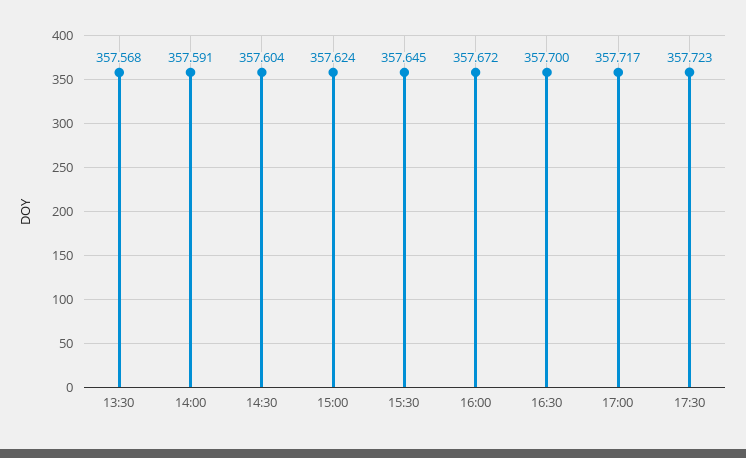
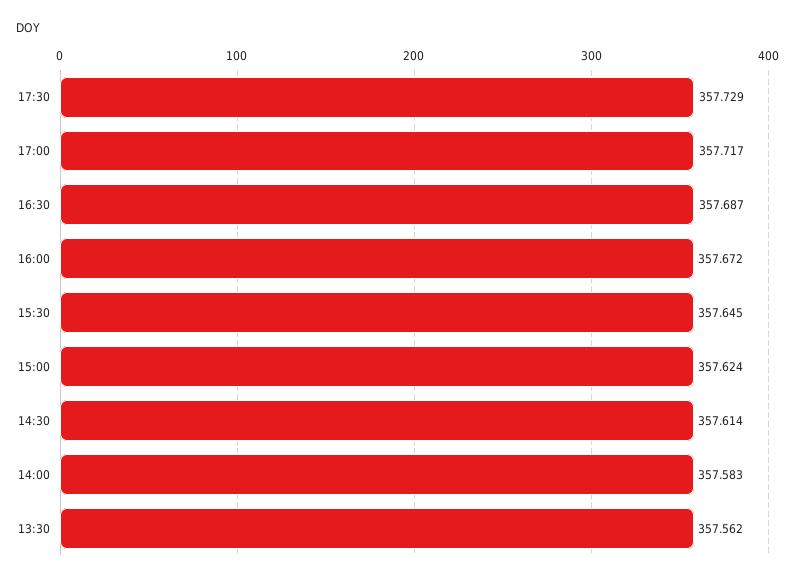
  {
-   "13:30": 357.568,
+   "13:30": 357.562,
-   "14:00": 357.591,
+   "14:00": 357.583,
-   "14:30": 357.604,
+   "14:30": 357.614,
    "15:00": 357.624,
    "15:30": 357.645,
    "16:00": 357.672,
-   "16:30": 357.7,
+   "16:30": 357.687,
    "17:00": 357.717,
-   "17:30": 357.723
+   "17:30": 357.729
  }

